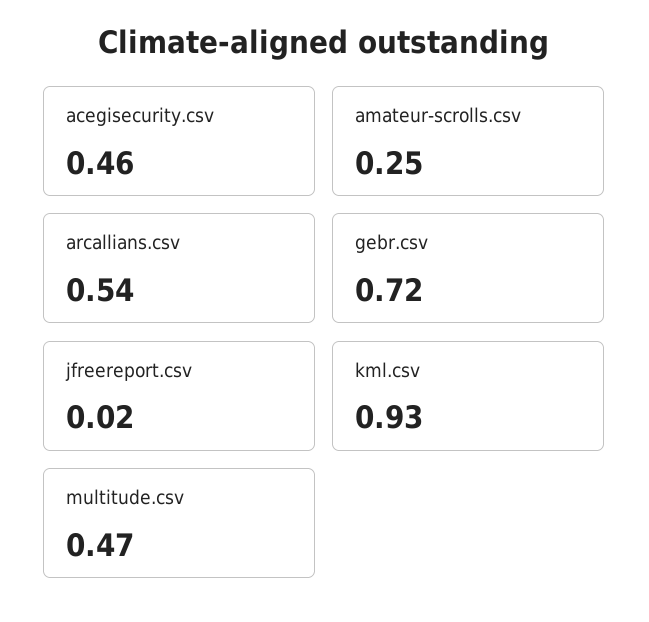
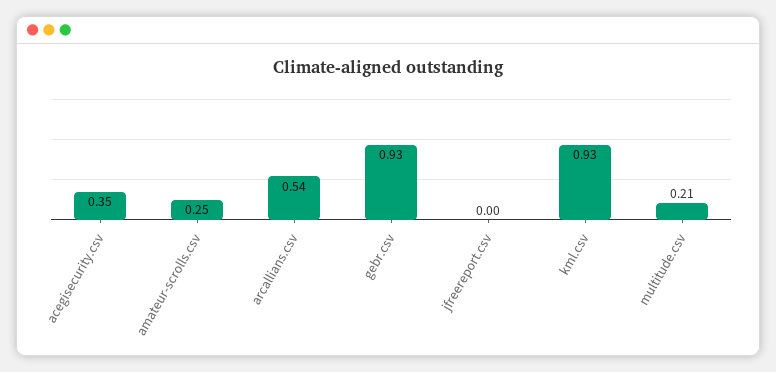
  {
-   "acegisecurity.csv": 0.46,
+   "acegisecurity.csv": 0.35,
    "amateur-scrolls.csv": 0.25,
    "arcallians.csv": 0.54,
-   "gebr.csv": 0.72,
+   "gebr.csv": 0.93,
-   "jfreereport.csv": 0.02,
+   "jfreereport.csv": 0,
    "kml.csv": 0.93,
-   "multitude.csv": 0.47
+   "multitude.csv": 0.21
  }

